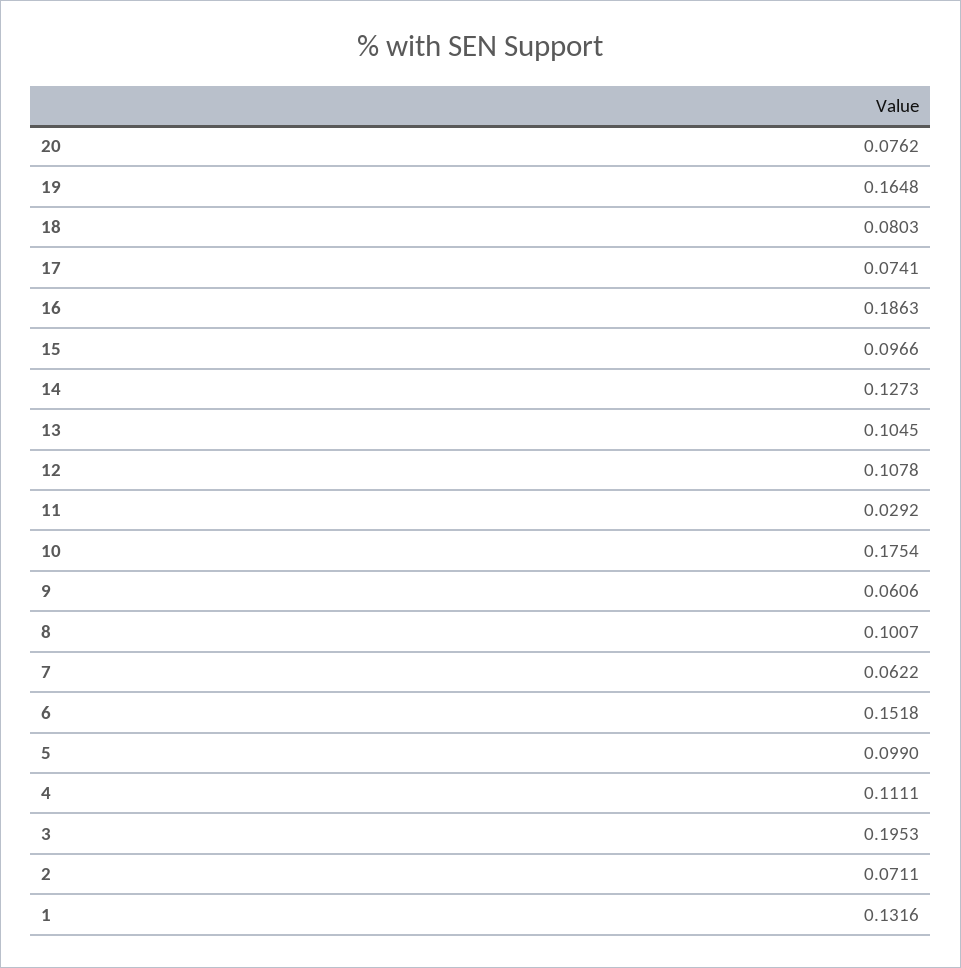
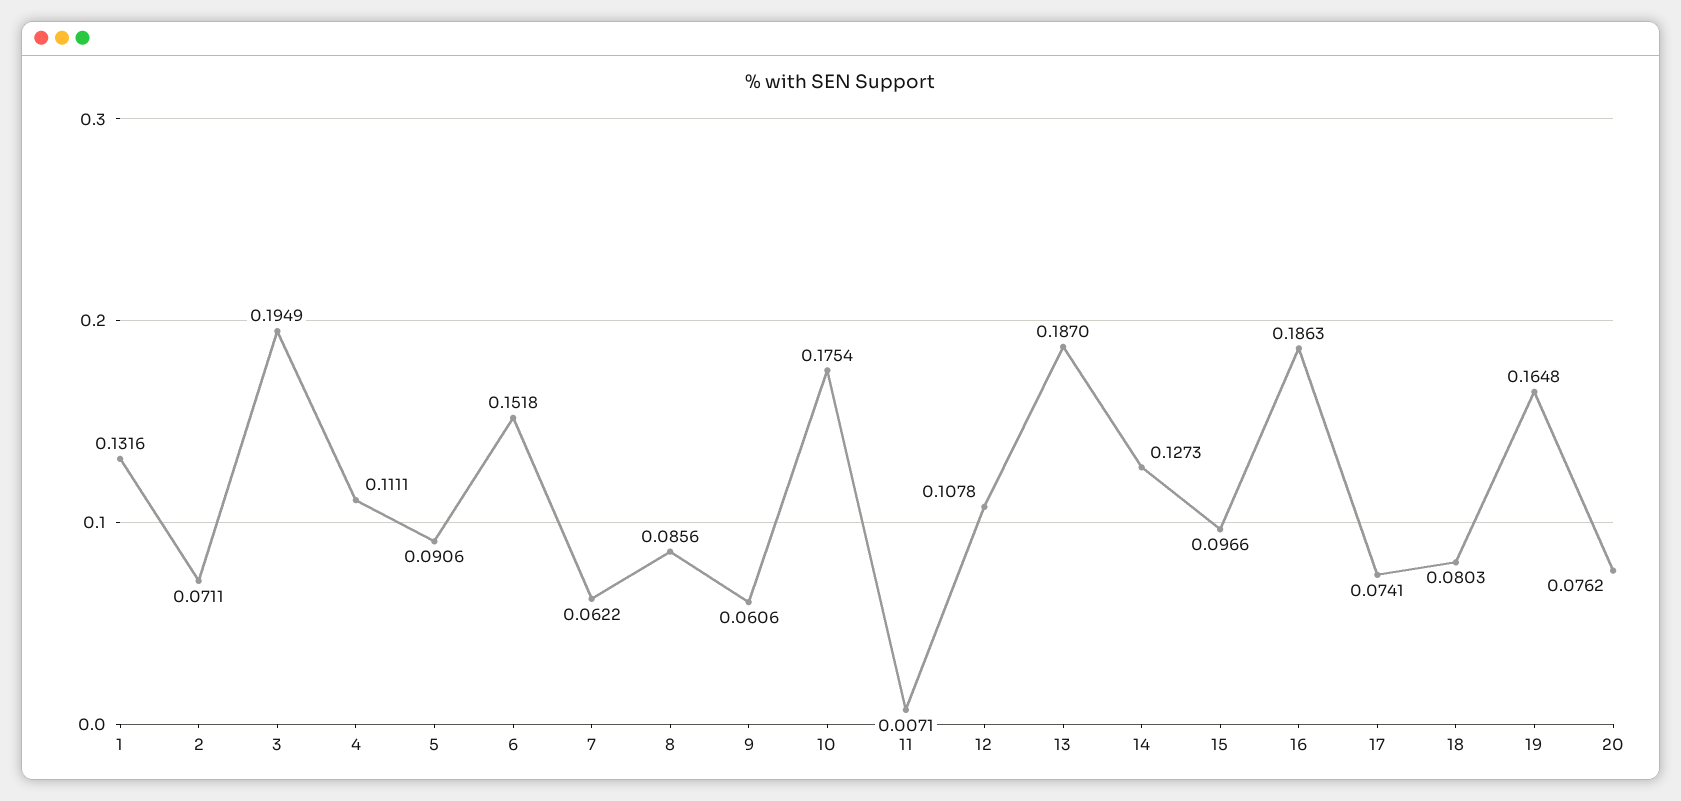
  {
    "20": 0.0762,
    "19": 0.1648,
    "18": 0.0803,
    "17": 0.0741,
    "16": 0.1863,
    "15": 0.0966,
    "14": 0.1273,
-   "13": 0.1045,
+   "13": 0.187,
    "12": 0.1078,
-   "11": 0.0292,
+   "11": 0.0071,
    "10": 0.1754,
    "9": 0.0606,
-   "8": 0.1007,
+   "8": 0.0856,
    "7": 0.0622,
    "6": 0.1518,
-   "5": 0.099,
+   "5": 0.0906,
    "4": 0.1111,
-   "3": 0.1953,
+   "3": 0.1949,
    "2": 0.0711,
    "1": 0.1316
  }

